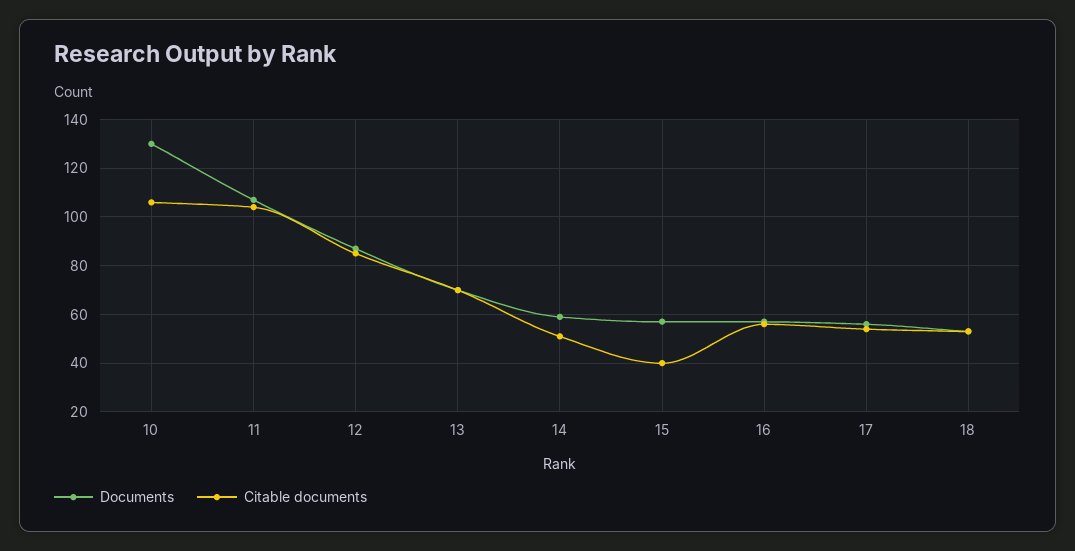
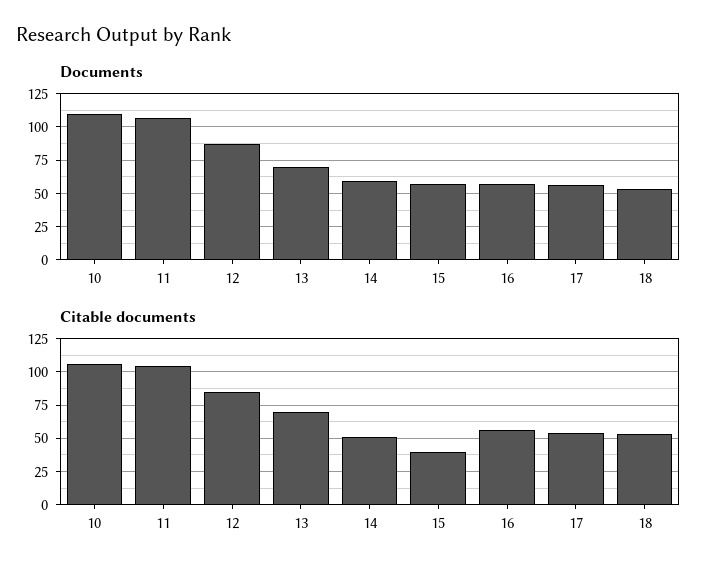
  {
    "Documents": {
-     "10": 130,
+     "10": 110,
      "11": 105,
      "12": 85,
      "13": 70,
      "14": 60,
      "15": 55,
      "16": 55,
      "17": 55,
      "18": 55
    },
    "Citable documents": {
      "10": 105,
      "11": 105,
      "12": 85,
      "13": 70,
      "14": 50,
      "15": 40,
      "16": 55,
      "17": 55,
      "18": 55
    }
  }

